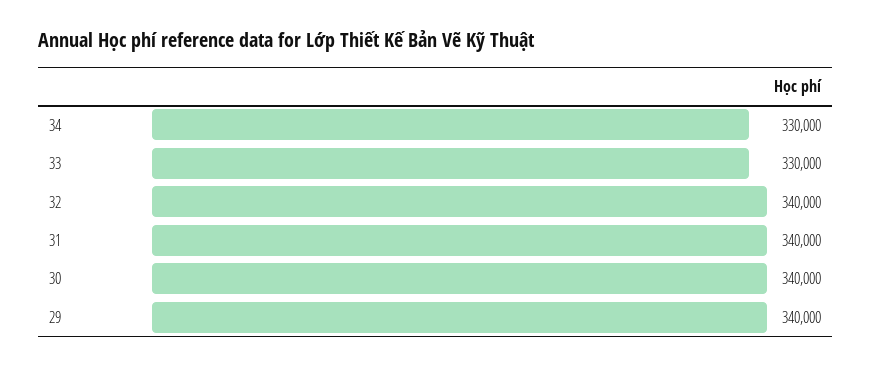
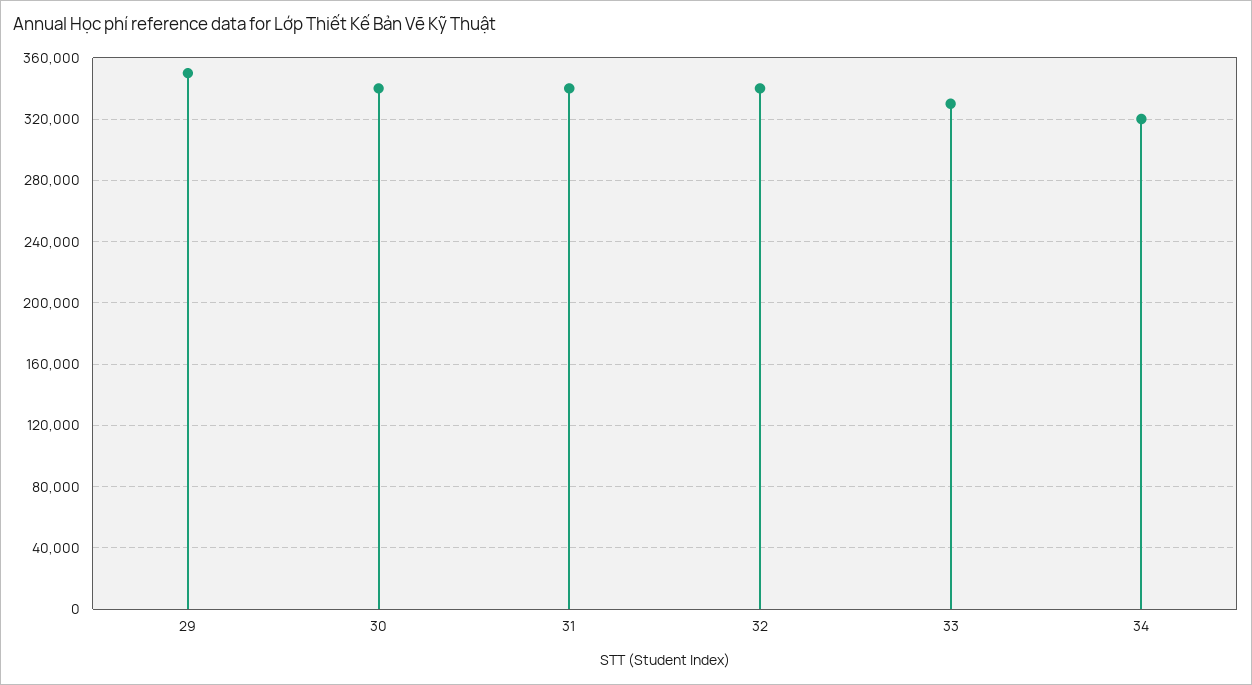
  {
-   "34": 330000,
+   "34": 320000,
    "33": 330000,
    "32": 340000,
    "31": 340000,
    "30": 340000,
-   "29": 340000
+   "29": 350000
  }

